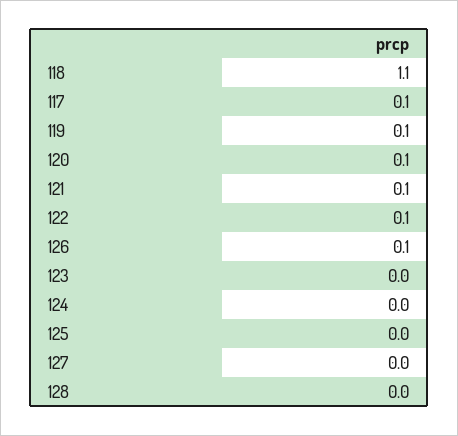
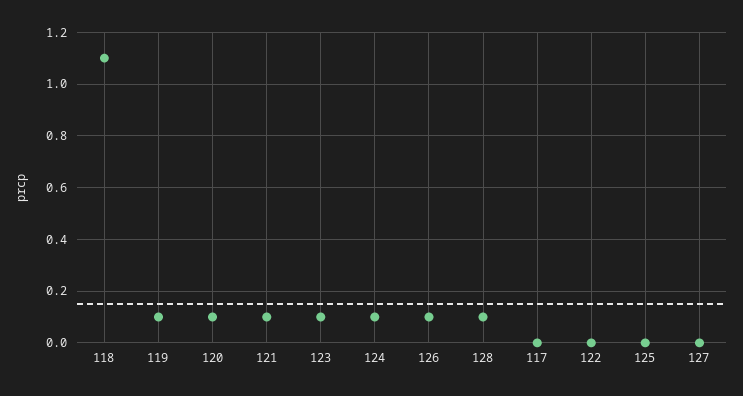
  {
    "118": 1.1,
-   "117": 0.1,
+   "117": 0,
    "119": 0.1,
    "120": 0.1,
    "121": 0.1,
-   "122": 0.1,
+   "122": 0,
    "126": 0.1,
-   "123": 0,
+   "123": 0.1,
-   "124": 0,
+   "124": 0.1,
    "125": 0,
    "127": 0,
-   "128": 0
+   "128": 0.1
  }

